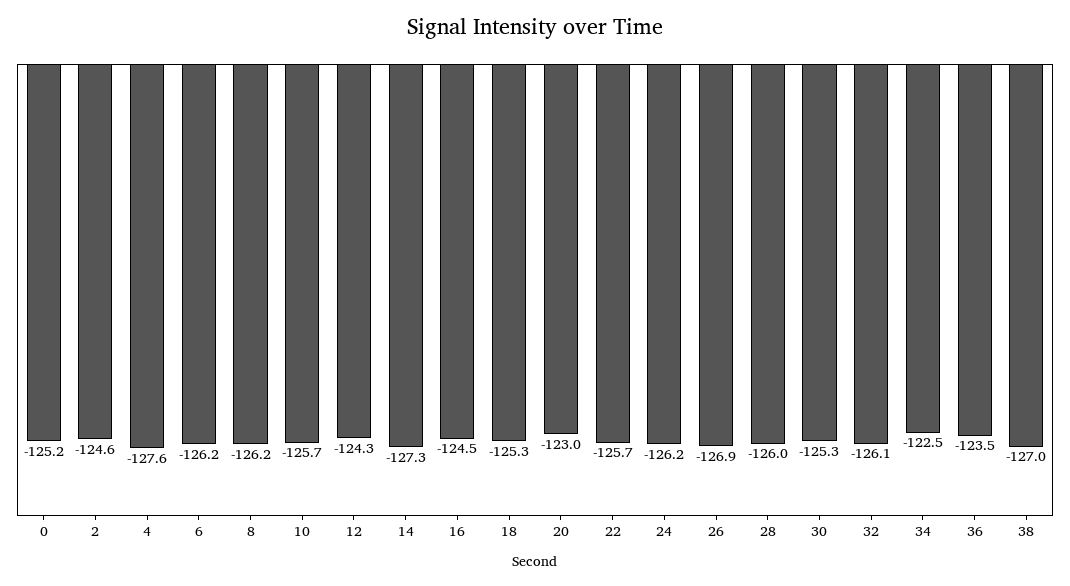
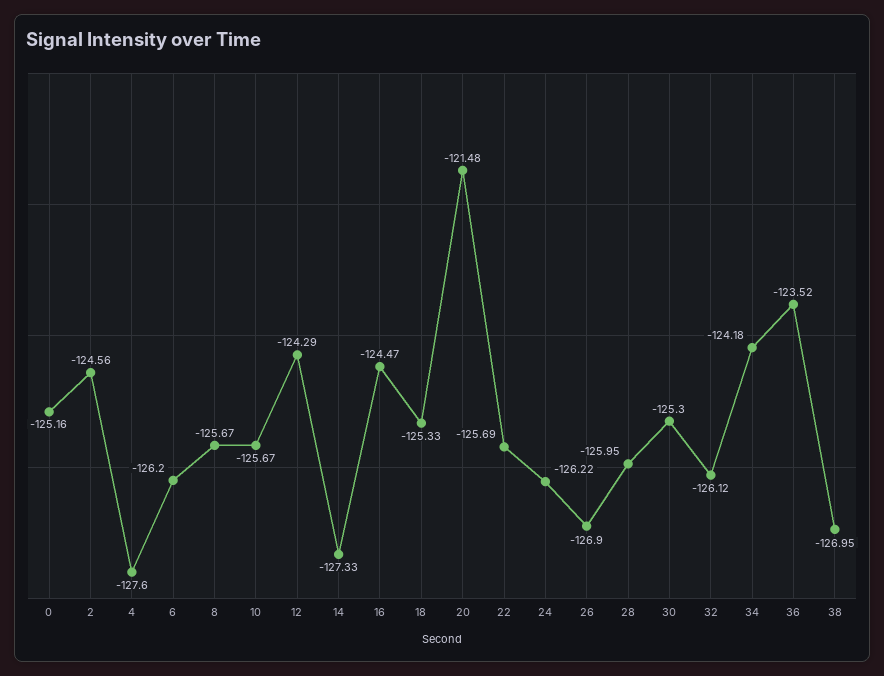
  {
    "0": -125.16,
    "2": -124.56,
    "4": -127.6,
    "6": -126.2,
-   "8": -126.2,
+   "8": -125.67,
    "10": -125.67,
    "12": -124.29,
    "14": -127.33,
    "16": -124.47,
    "18": -125.33,
-   "20": -123,
+   "20": -121.48,
    "22": -125.69,
    "24": -126.22,
    "26": -126.9,
    "28": -125.95,
    "30": -125.3,
    "32": -126.12,
-   "34": -122.5,
+   "34": -124.18,
    "36": -123.52,
    "38": -126.95
  }

